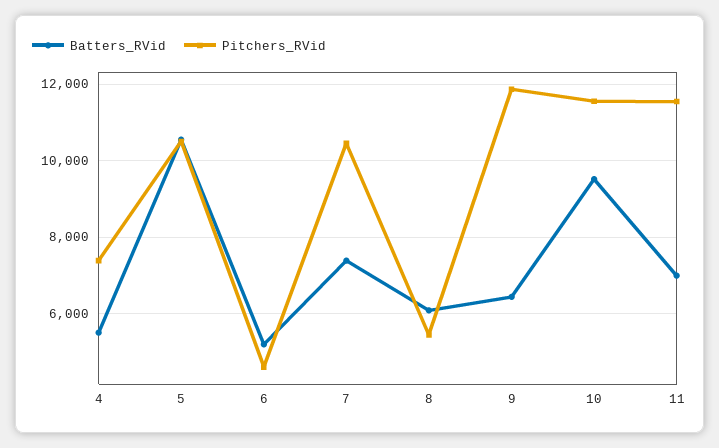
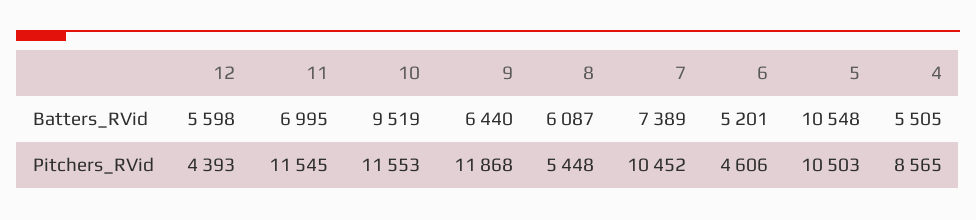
  {
    "Batters_RVid": {
      "4": 5505,
      "5": 10548,
      "6": 5201,
      "7": 7389,
      "8": 6087,
      "9": 6440,
      "10": 9519,
-     "11": 6995
+     "11": 6995,
+     "12": 5598
    },
    "Pitchers_RVid": {
-     "4": 7400,
+     "4": 8565,
      "5": 10503,
      "6": 4606,
      "7": 10452,
      "8": 5448,
      "9": 11868,
      "10": 11553,
-     "11": 11545
+     "11": 11545,
+     "12": 4393
    }
  }

